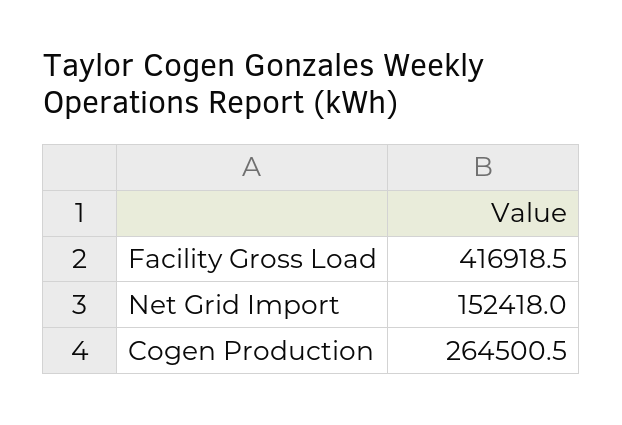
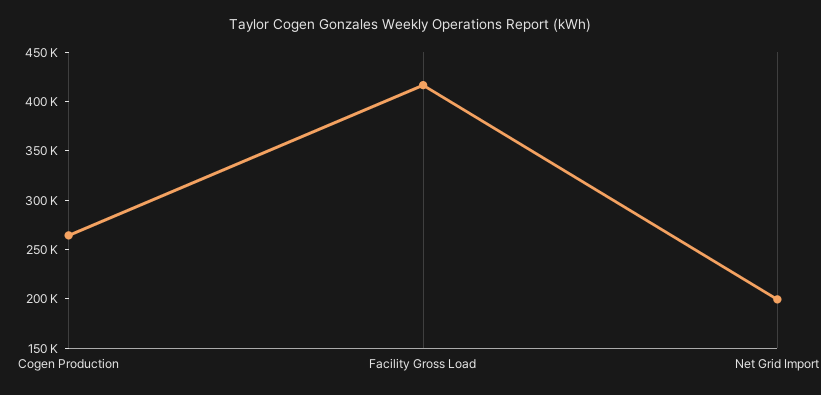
  {
    "Facility Gross Load": 416918.5,
-   "Net Grid Import": 152418,
+   "Net Grid Import": 200000,
    "Cogen Production": 264500.5
  }

